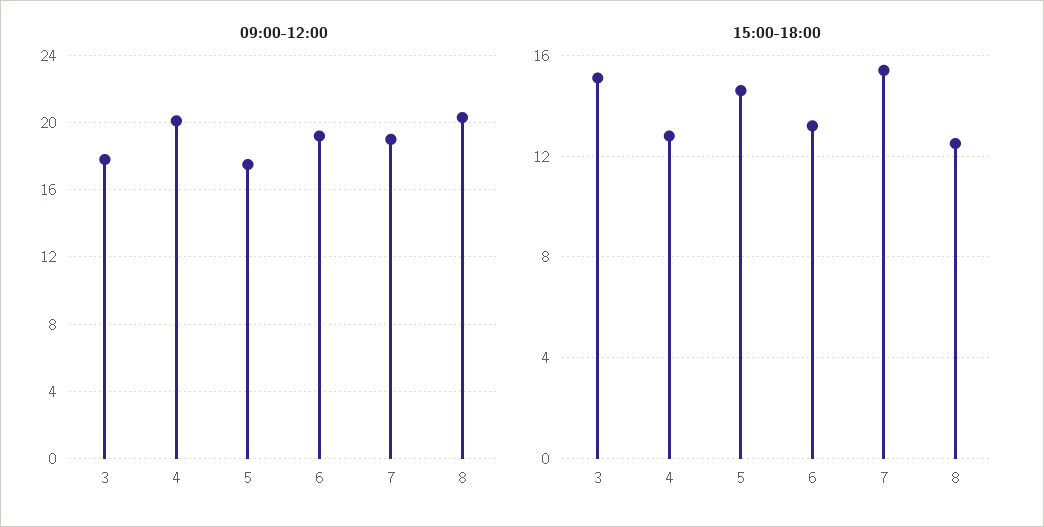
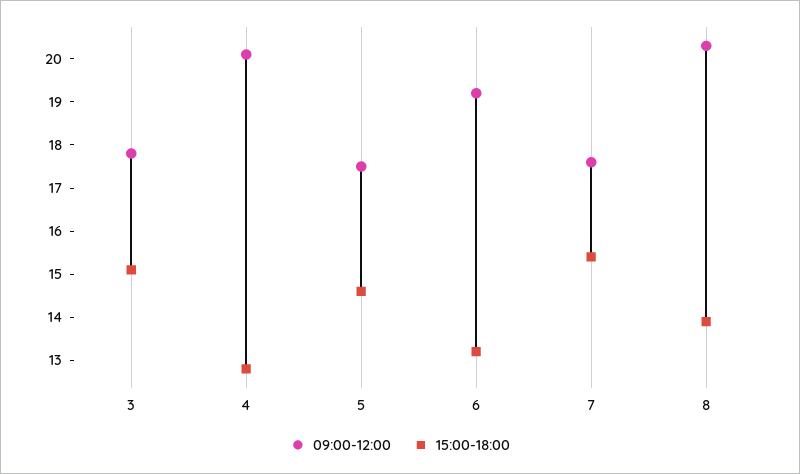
  {
    "09:00-12:00": {
      "3": 18,
      "4": 20,
      "5": 17.5,
      "6": 19,
-     "7": 19,
+     "7": 17.5,
      "8": 20.5
    },
    "15:00-18:00": {
      "3": 15,
      "4": 13,
      "5": 14.5,
      "6": 13,
      "7": 15.5,
-     "8": 12.5
+     "8": 14
    }
  }

